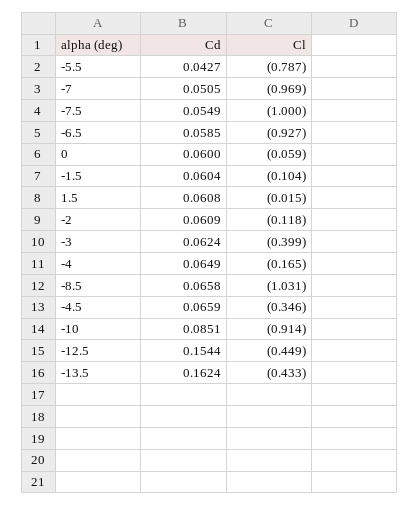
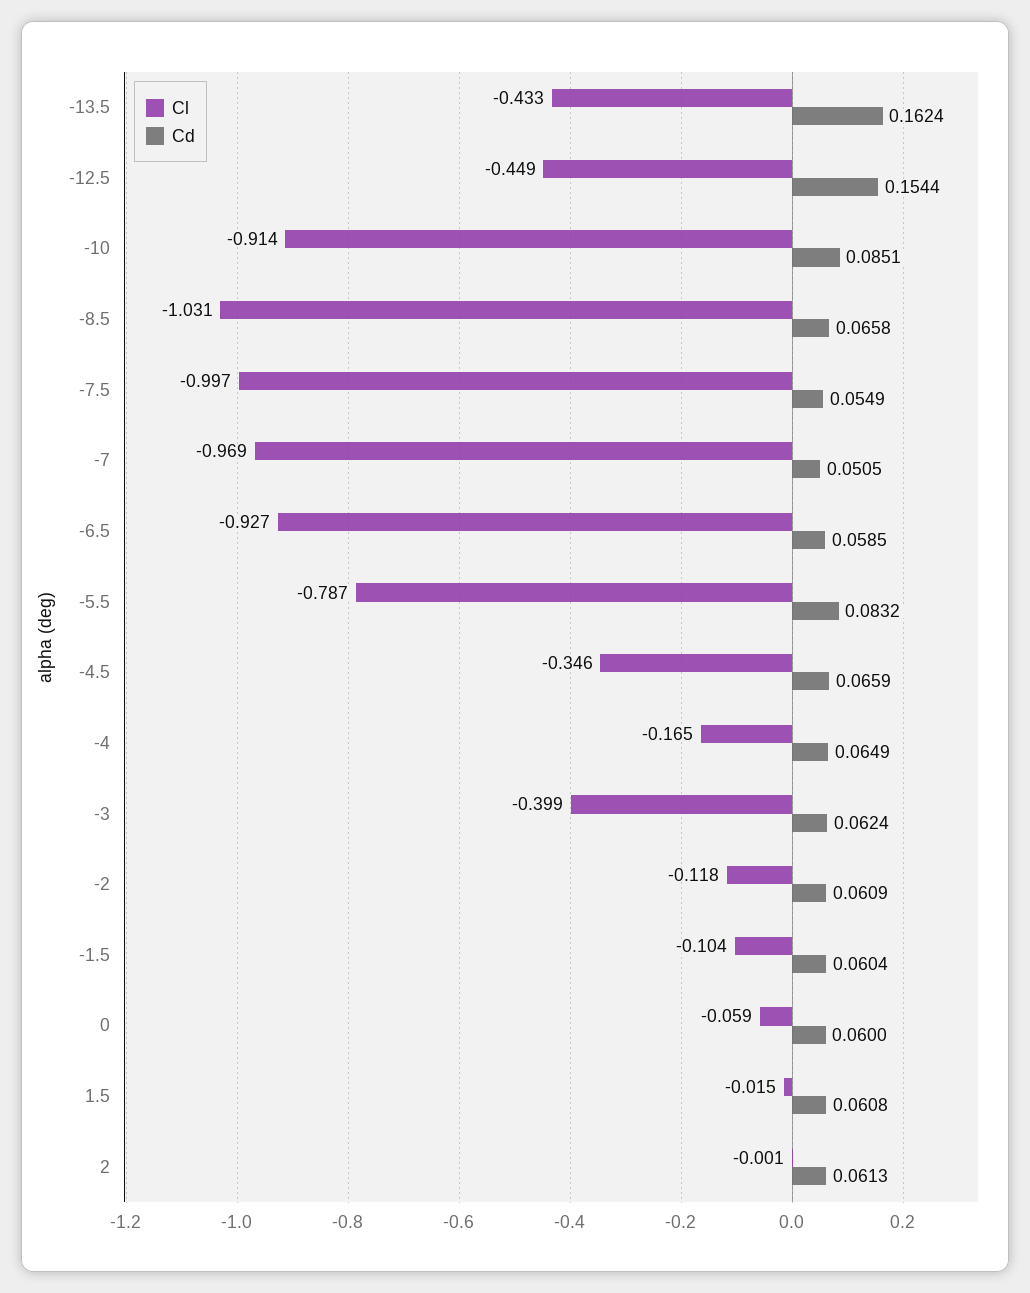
  {
    "Cd": {
-     "-5.5": 0.0427,
+     "-5.5": 0.0832,
      "-7": 0.0505,
      "-7.5": 0.0549,
      "-6.5": 0.0585,
      "0": 0.06,
      "-1.5": 0.0604,
      "1.5": 0.0608,
      "-2": 0.0609,
      "-3": 0.0624,
      "-4": 0.0649,
      "-8.5": 0.0658,
      "-4.5": 0.0659,
      "-10": 0.0851,
      "-12.5": 0.1544,
-     "-13.5": 0.1624
+     "-13.5": 0.1624,
+     "2": 0.0613
    },
    "Cl": {
      "-5.5": -0.787,
      "-7": -0.969,
-     "-7.5": -1,
+     "-7.5": -0.997,
      "-6.5": -0.927,
      "0": -0.059,
      "-1.5": -0.104,
      "1.5": -0.015,
      "-2": -0.118,
      "-3": -0.399,
      "-4": -0.165,
      "-8.5": -1.031,
      "-4.5": -0.346,
      "-10": -0.914,
      "-12.5": -0.449,
-     "-13.5": -0.433
+     "-13.5": -0.433,
+     "2": -0.001
    }
  }

